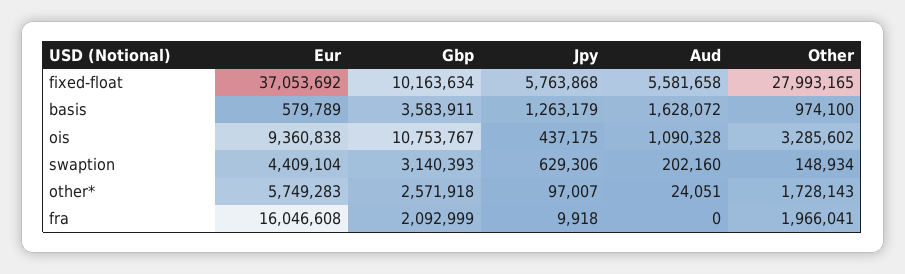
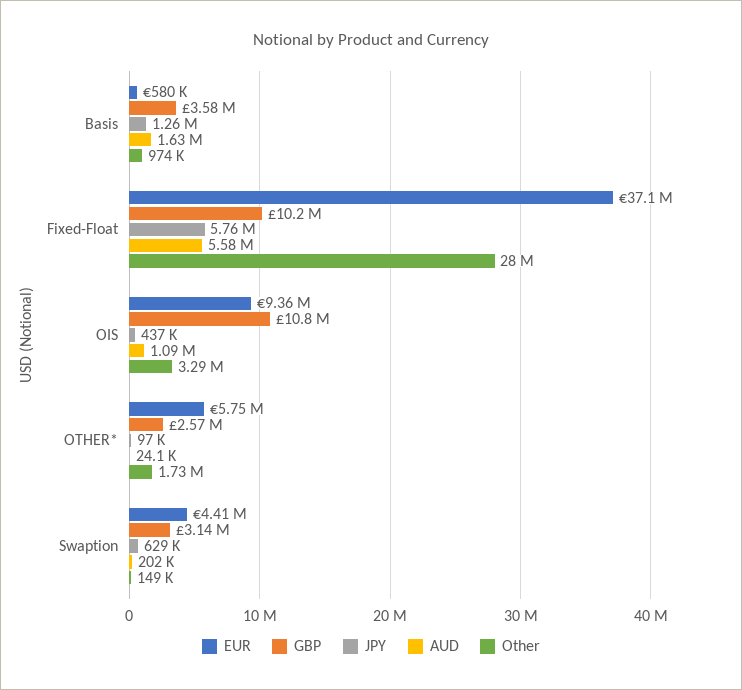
  {
    "Eur": {
      "fixed-float": 37053692,
      "basis": 579789,
      "ois": 9360838,
      "swaption": 4409104,
-     "other*": 5749283,
+     "other*": 5749283
-     "fra": 16046608
    },
    "Gbp": {
      "fixed-float": 10163634,
      "basis": 3583911,
      "ois": 10753767,
      "swaption": 3140393,
-     "other*": 2571918,
+     "other*": 2571918
-     "fra": 2092999
    },
    "Jpy": {
      "fixed-float": 5763868,
      "basis": 1263179,
      "ois": 437175,
      "swaption": 629306,
-     "other*": 97007,
+     "other*": 97007
-     "fra": 9918
    },
    "Aud": {
      "fixed-float": 5581658,
      "basis": 1628072,
      "ois": 1090328,
      "swaption": 202160,
-     "other*": 24051,
+     "other*": 24051
-     "fra": 0
    },
    "Other": {
      "fixed-float": 27993165,
      "basis": 974100,
      "ois": 3285602,
      "swaption": 148934,
-     "other*": 1728143,
+     "other*": 1728143
-     "fra": 1966041
    }
  }

